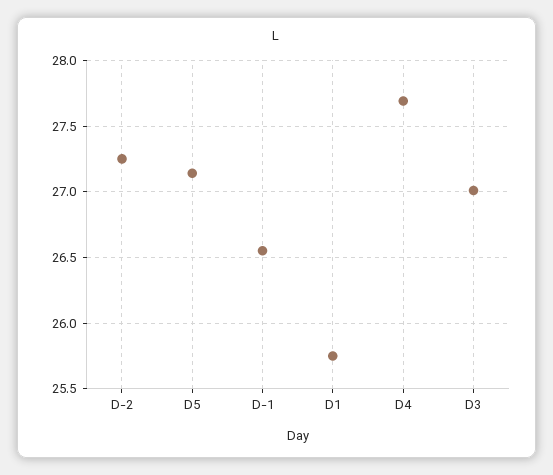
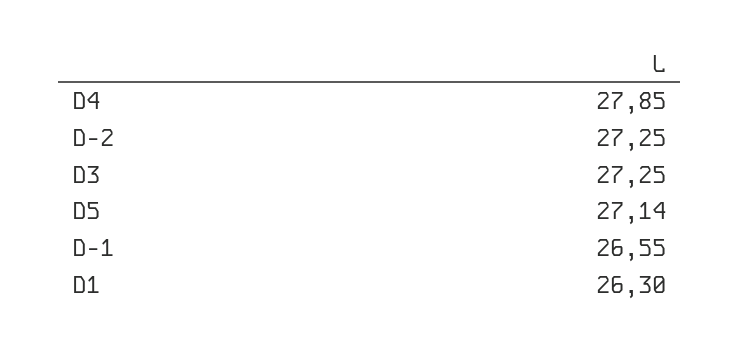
  {
    "D-2": 27.25,
    "D5": 27.14,
    "D-1": 26.55,
-   "D1": 25.75,
+   "D1": 26.3,
-   "D4": 27.7,
+   "D4": 27.85,
-   "D3": 27
+   "D3": 27.25
  }

